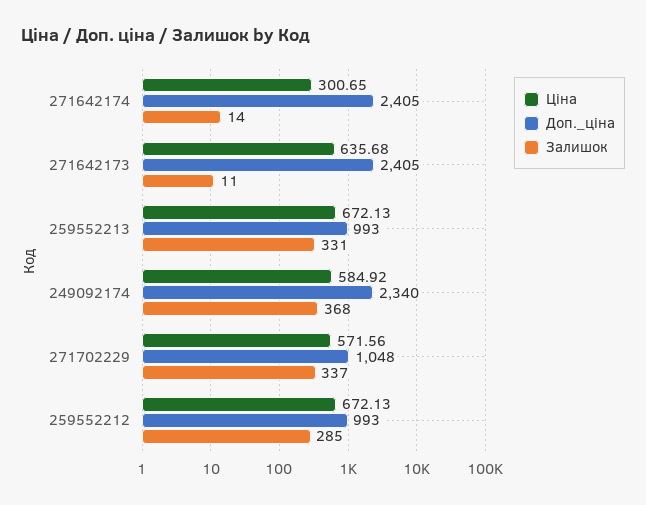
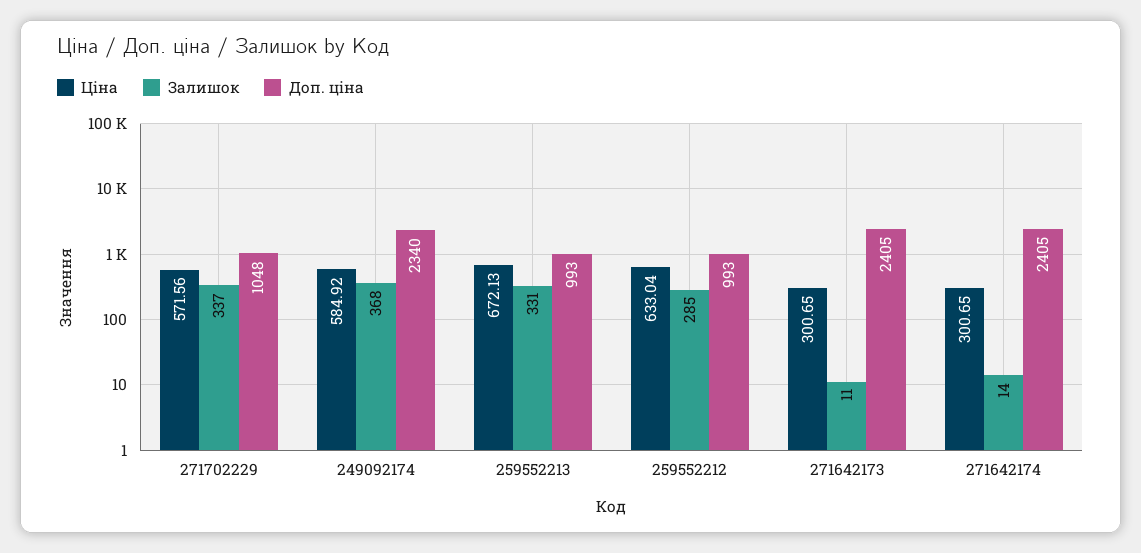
  {
    "Ціна": {
      "271642174": 300.65,
-     "271642173": 635.68,
+     "271642173": 300.65,
      "259552213": 672.13,
      "249092174": 584.92,
      "271702229": 571.56,
-     "259552212": 672.13
+     "259552212": 633.04
    },
    "Доп._ціна": {
      "271642174": 2405,
      "271642173": 2405,
      "259552213": 993,
      "249092174": 2340,
      "271702229": 1048,
      "259552212": 993
    },
    "Залишок": {
      "271642174": 14,
      "271642173": 11,
      "259552213": 331,
      "249092174": 368,
      "271702229": 337,
      "259552212": 285
    }
  }

